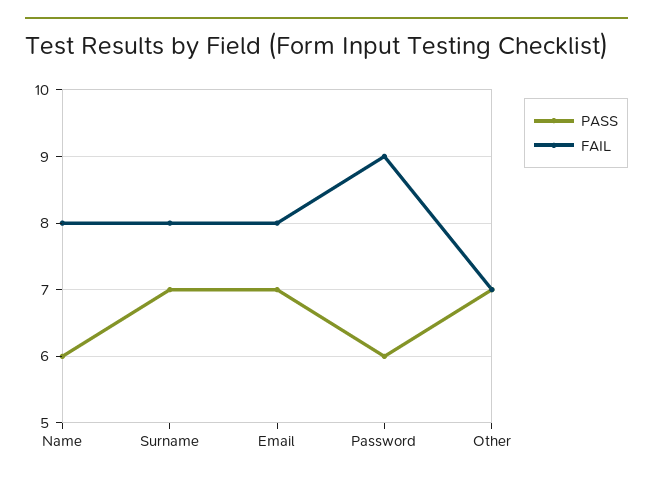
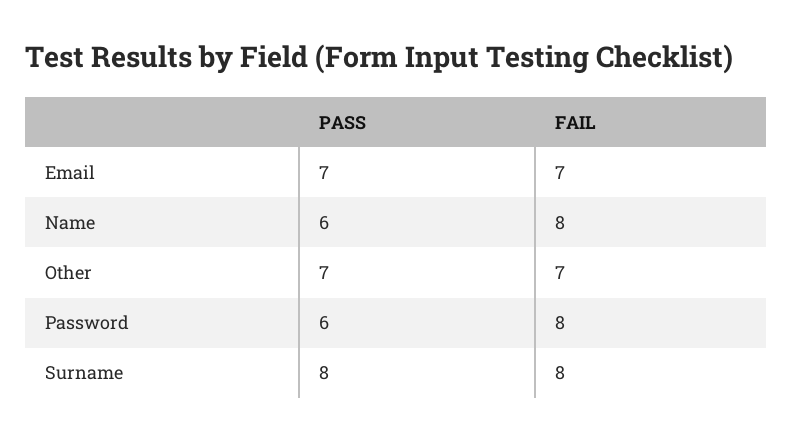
  {
    "PASS": {
      "Name": 6,
-     "Surname": 7,
+     "Surname": 8,
      "Email": 7,
      "Password": 6,
      "Other": 7
    },
    "FAIL": {
      "Name": 8,
      "Surname": 8,
-     "Email": 8,
+     "Email": 7,
-     "Password": 9,
+     "Password": 8,
      "Other": 7
    }
  }

